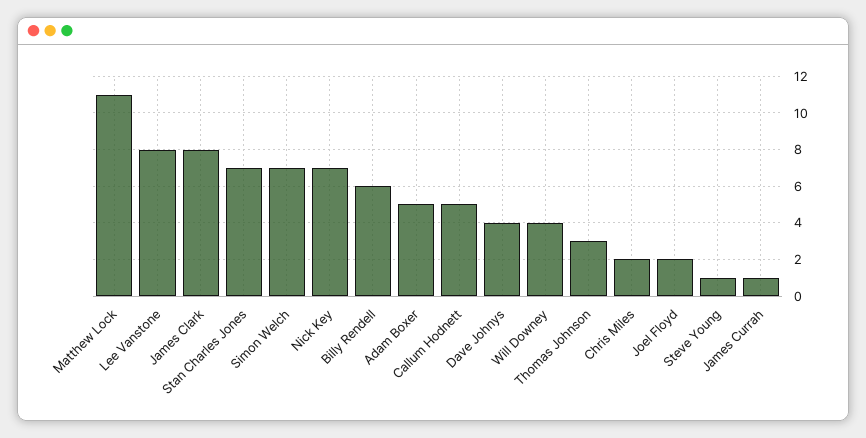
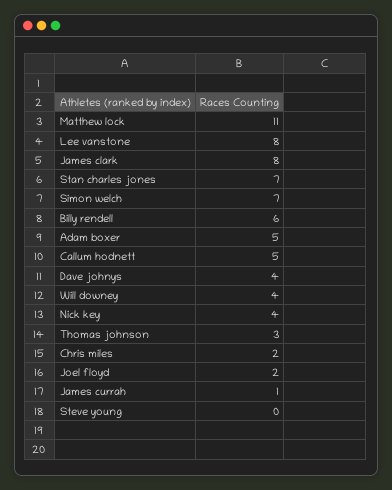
  {
    "Matthew Lock": 11,
    "Lee Vanstone": 8,
    "James Clark": 8,
    "Stan Charles Jones": 7,
    "Simon Welch": 7,
-   "Nick Key": 7,
+   "Nick Key": 4,
    "Billy Rendell": 6,
    "Adam Boxer": 5,
    "Callum Hodnett": 5,
    "Dave Johnys": 4,
    "Will Downey": 4,
    "Thomas Johnson": 3,
    "Chris Miles": 2,
    "Joel Floyd": 2,
-   "Steve Young": 1,
+   "Steve Young": 0,
    "James Currah": 1
  }

